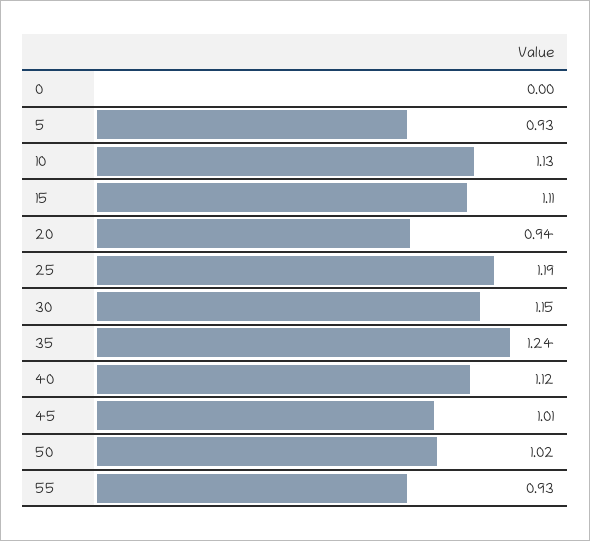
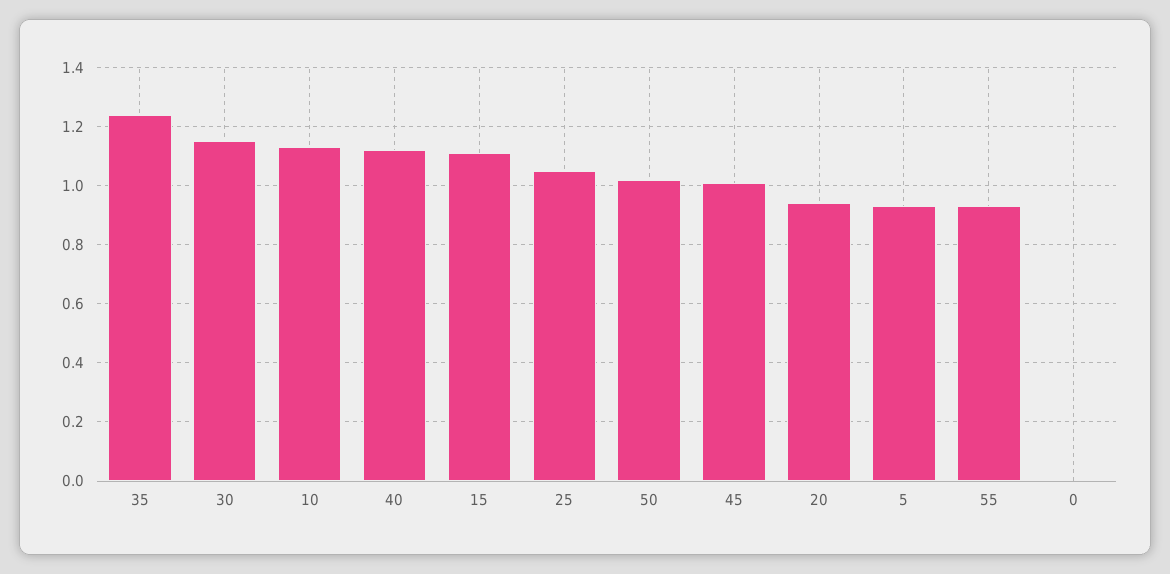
  {
    "0": 0,
    "5": 0.93,
    "10": 1.13,
    "15": 1.11,
    "20": 0.94,
-   "25": 1.19,
+   "25": 1.05,
    "30": 1.15,
    "35": 1.24,
    "40": 1.12,
    "45": 1.01,
    "50": 1.02,
    "55": 0.93
  }

